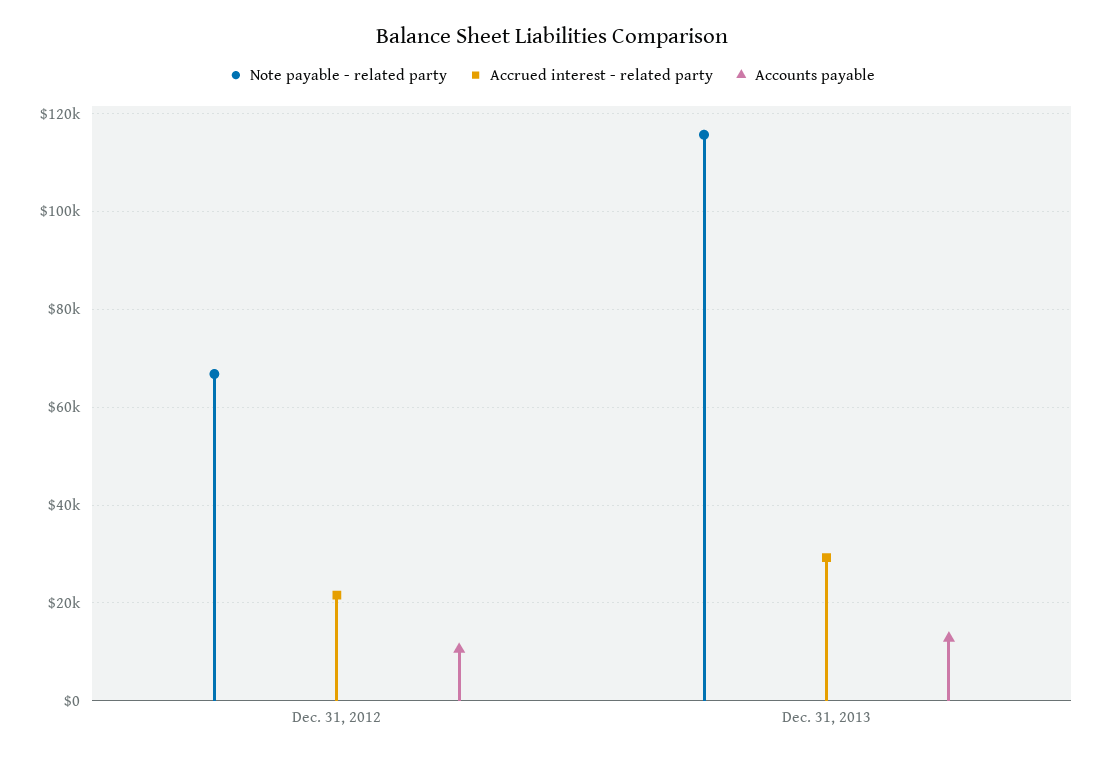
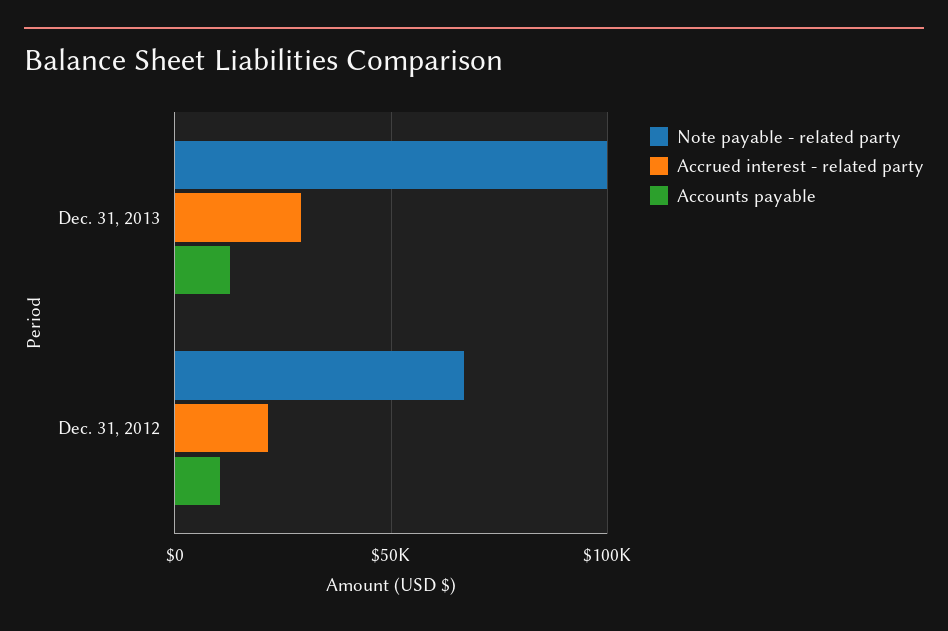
  {
    "Note payable - related party": {
      "Dec. 31, 2012": 66000,
-     "Dec. 31, 2013": 116000
+     "Dec. 31, 2013": 100000
    },
    "Accrued interest - related party": {
      "Dec. 31, 2012": 22000,
      "Dec. 31, 2013": 30000
    },
    "Accounts payable": {
      "Dec. 31, 2012": 10000,
      "Dec. 31, 2013": 12000
    }
  }

